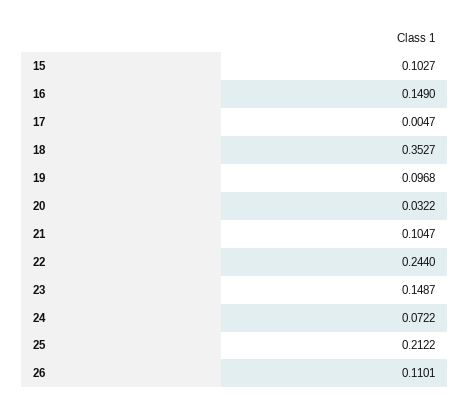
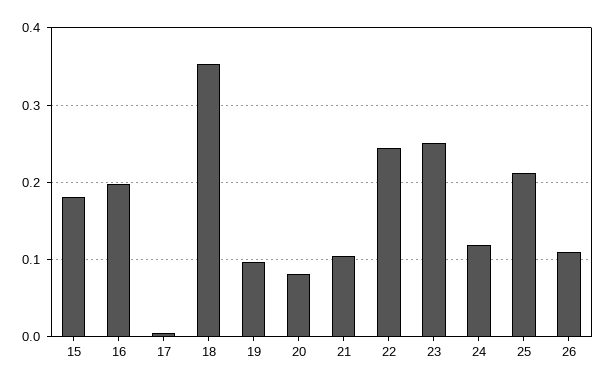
  {
-   "15": 0.1027,
+   "15": 0.18,
-   "16": 0.149,
+   "16": 0.2,
    "17": 0.0047,
    "18": 0.3527,
    "19": 0.0968,
-   "20": 0.0322,
+   "20": 0.08,
    "21": 0.1047,
    "22": 0.244,
-   "23": 0.1487,
+   "23": 0.25,
-   "24": 0.0722,
+   "24": 0.12,
    "25": 0.2122,
    "26": 0.1101
  }

